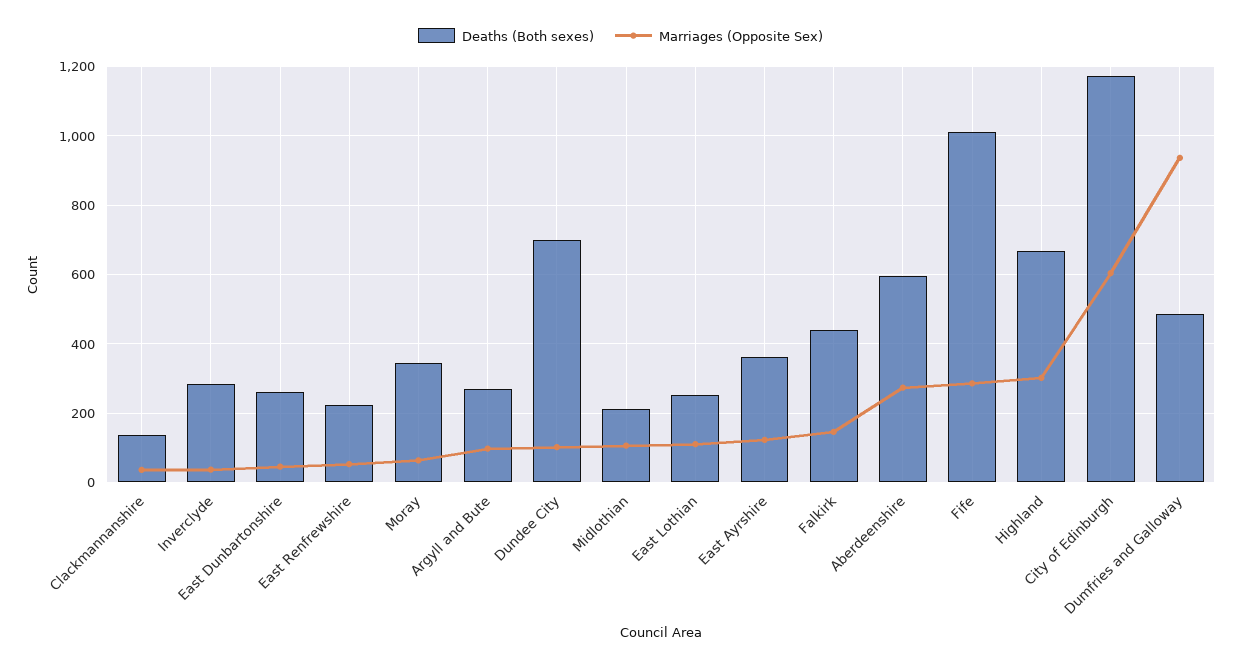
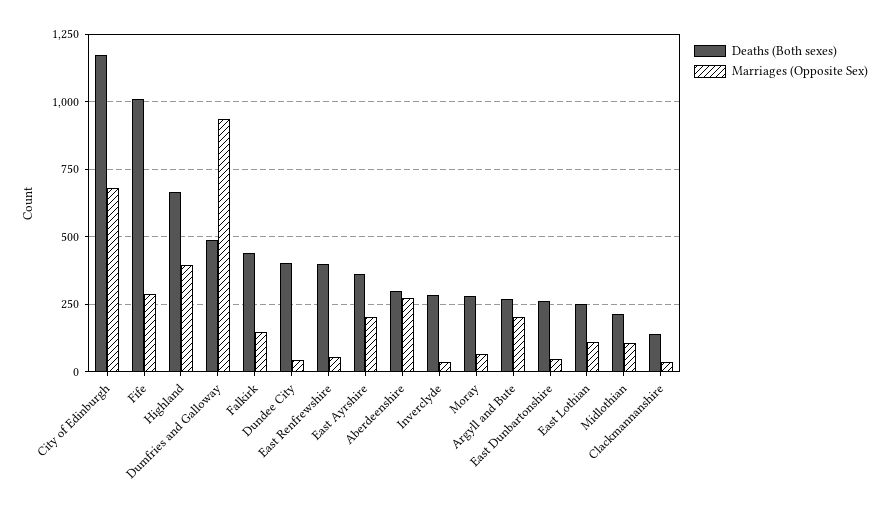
  {
    "Deaths (Both sexes)": {
      "Clackmannanshire": 140,
      "Inverclyde": 280,
      "East Dunbartonshire": 260,
-     "East Renfrewshire": 220,
+     "East Renfrewshire": 400,
-     "Moray": 340,
+     "Moray": 275,
      "Argyll and Bute": 280,
-     "Dundee City": 700,
+     "Dundee City": 400,
      "Midlothian": 220,
      "East Lothian": 260,
      "East Ayrshire": 360,
      "Falkirk": 440,
-     "Aberdeenshire": 600,
+     "Aberdeenshire": 300,
      "Fife": 1020,
      "Highland": 660,
      "City of Edinburgh": 1180,
      "Dumfries and Galloway": 480
    },
    "Marriages (Opposite Sex)": {
      "Clackmannanshire": 40,
      "Inverclyde": 40,
      "East Dunbartonshire": 40,
      "East Renfrewshire": 60,
      "Moray": 60,
-     "Argyll and Bute": 100,
+     "Argyll and Bute": 200,
-     "Dundee City": 100,
+     "Dundee City": 50,
      "Midlothian": 100,
      "East Lothian": 120,
-     "East Ayrshire": 120,
+     "East Ayrshire": 200,
      "Falkirk": 140,
      "Aberdeenshire": 280,
      "Fife": 280,
-     "Highland": 300,
+     "Highland": 400,
-     "City of Edinburgh": 600,
+     "City of Edinburgh": 675,
      "Dumfries and Galloway": 940
    }
  }

